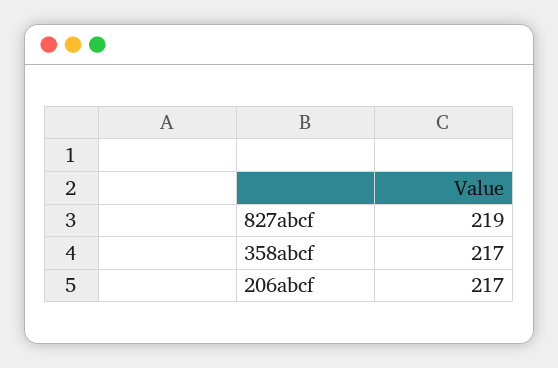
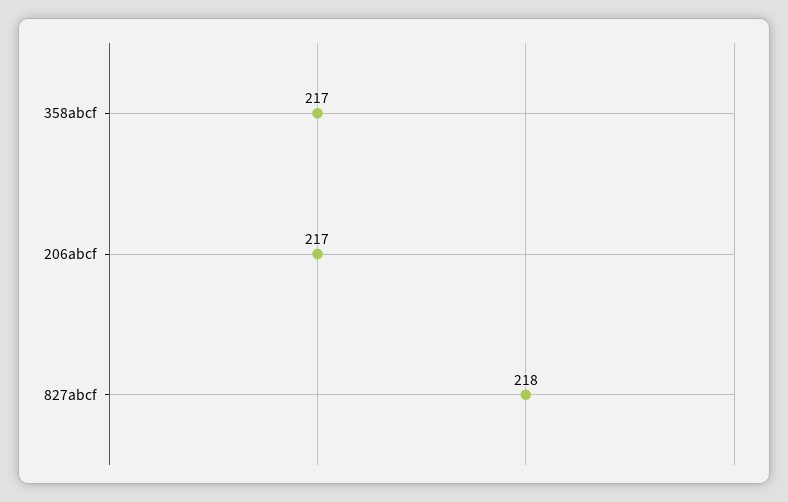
  {
-   "827abcf": 219,
+   "827abcf": 218,
    "358abcf": 217,
    "206abcf": 217
  }

